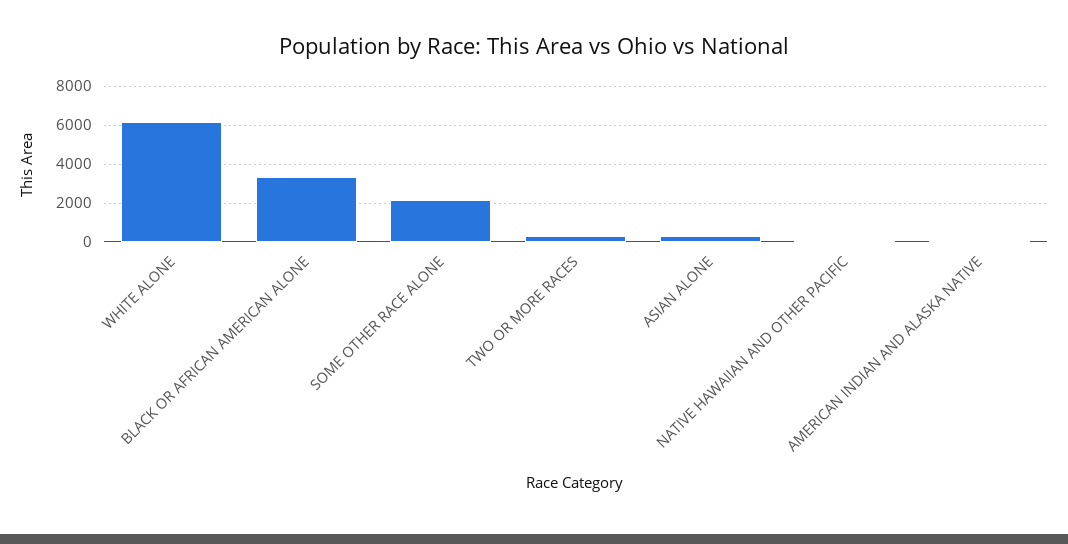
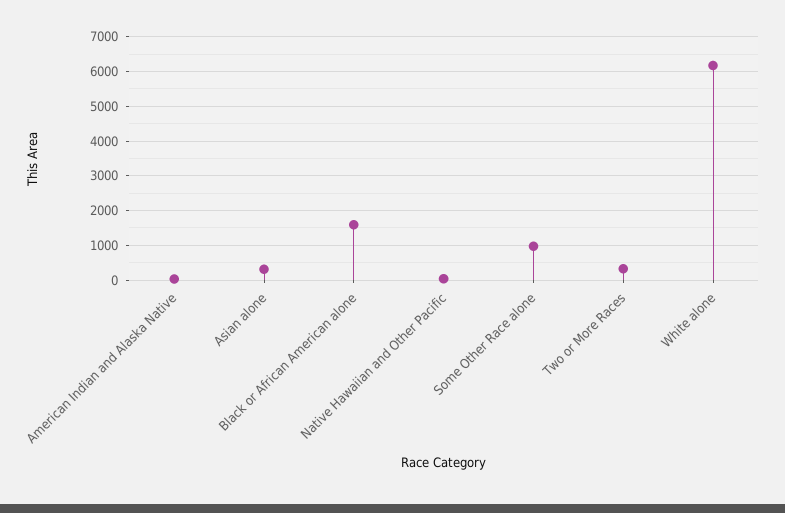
  {
    "WHITE ALONE": 6200,
-   "BLACK OR AFRICAN AMERICAN ALONE": 3500,
+   "BLACK OR AFRICAN AMERICAN ALONE": 1600,
-   "SOME OTHER RACE ALONE": 2000,
+   "SOME OTHER RACE ALONE": 1000,
    "TWO OR MORE RACES": 400,
    "ASIAN ALONE": 400,
    "NATIVE HAWAIIAN AND OTHER PACIFIC": 0,
    "AMERICAN INDIAN AND ALASKA NATIVE": 0
  }

